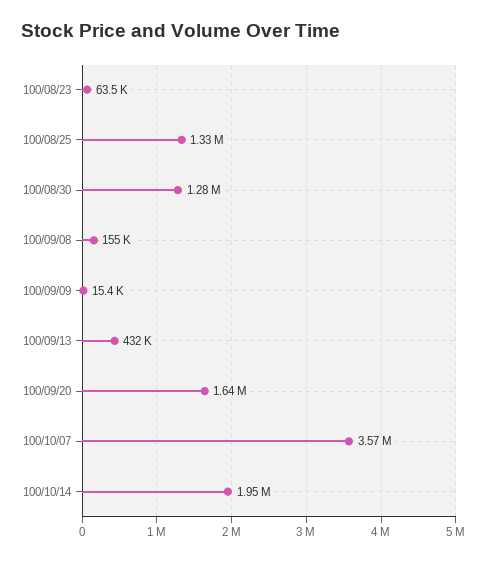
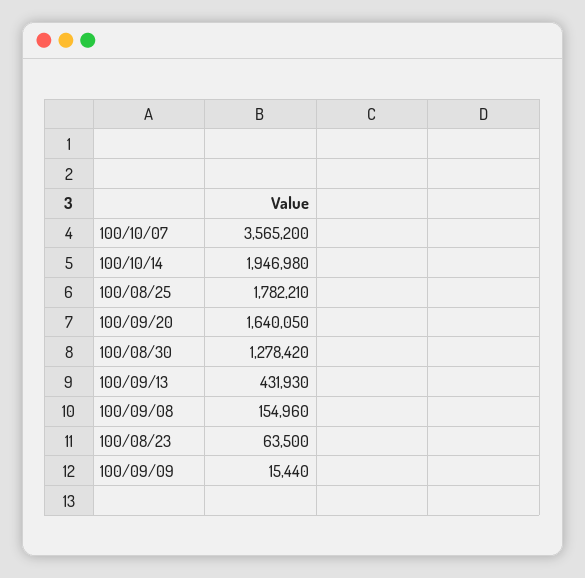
  {
    "100/08/23": 63500,
-   "100/08/25": 1330000,
+   "100/08/25": 1782210,
    "100/08/30": 1278420,
    "100/09/08": 154960,
    "100/09/09": 15440,
    "100/09/13": 431930,
    "100/09/20": 1640050,
    "100/10/07": 3565200,
    "100/10/14": 1946980
  }

